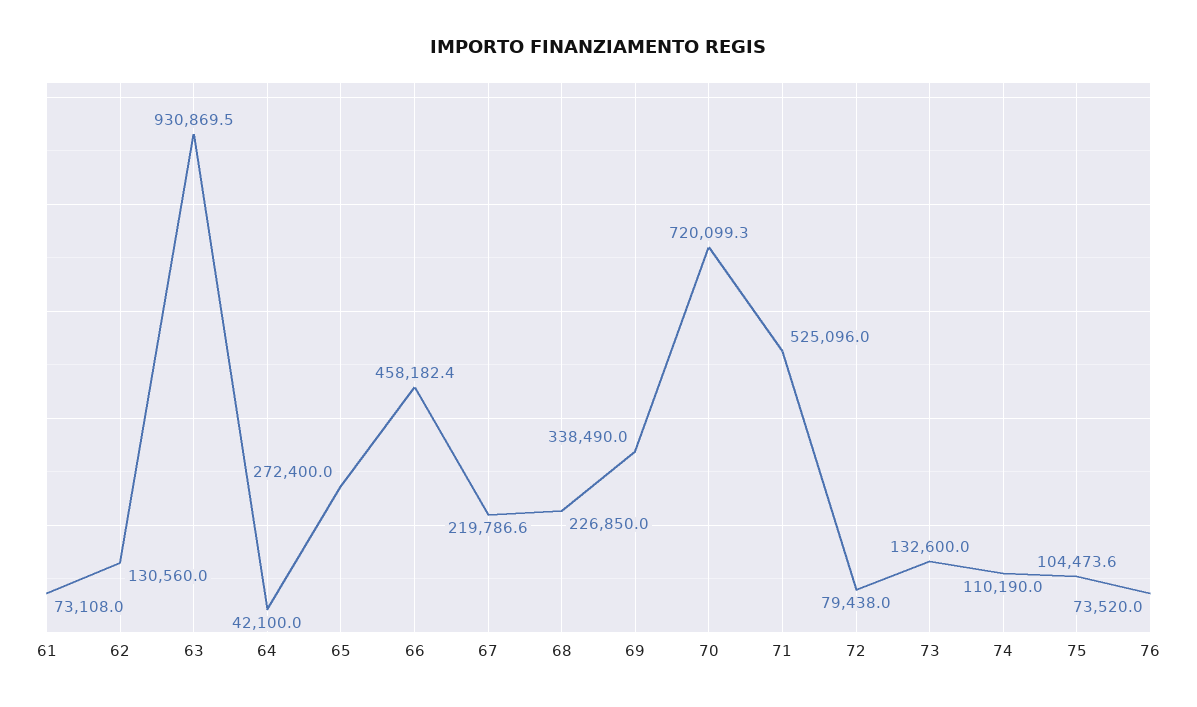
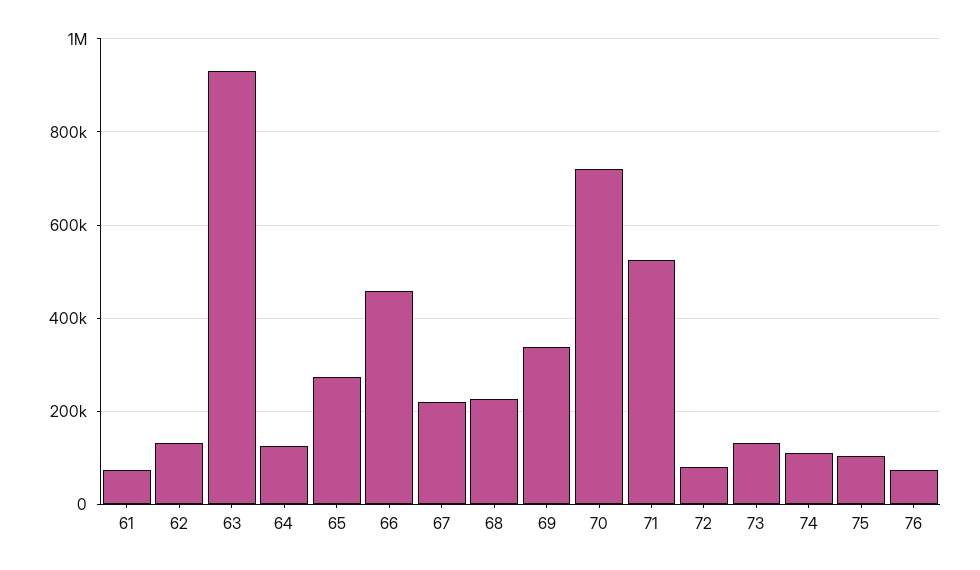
  {
    "61": 73108,
    "62": 130560,
    "63": 930869.5,
-   "64": 42100,
+   "64": 120000,
    "65": 272400,
    "66": 458182.4,
    "67": 219786.6,
    "68": 226850,
    "69": 338490,
    "70": 720099.3,
    "71": 525096,
    "72": 79438,
    "73": 132600,
    "74": 110190,
    "75": 104473.6,
    "76": 73520
  }

